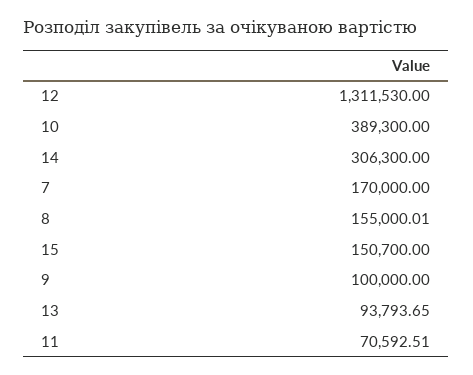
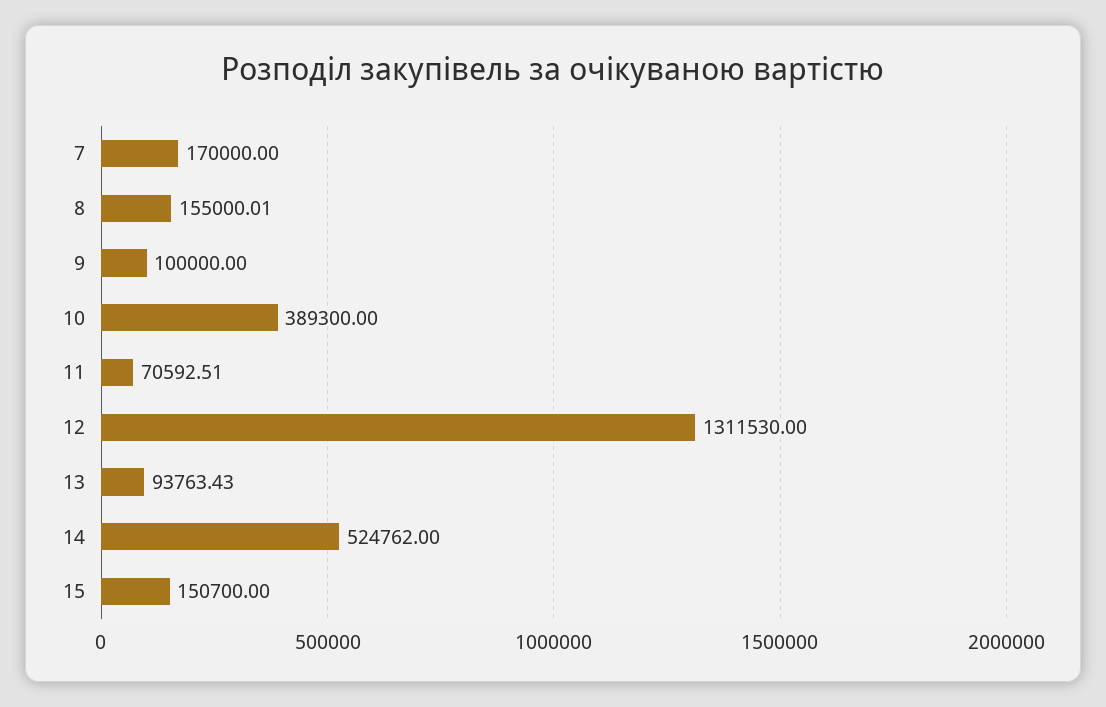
  {
    "12": 1311530,
    "10": 389300,
-   "14": 306300,
+   "14": 524762,
    "7": 170000,
    "8": 155000.01,
    "15": 150700,
    "9": 100000,
-   "13": 93793.65,
+   "13": 93763.43,
    "11": 70592.51
  }

